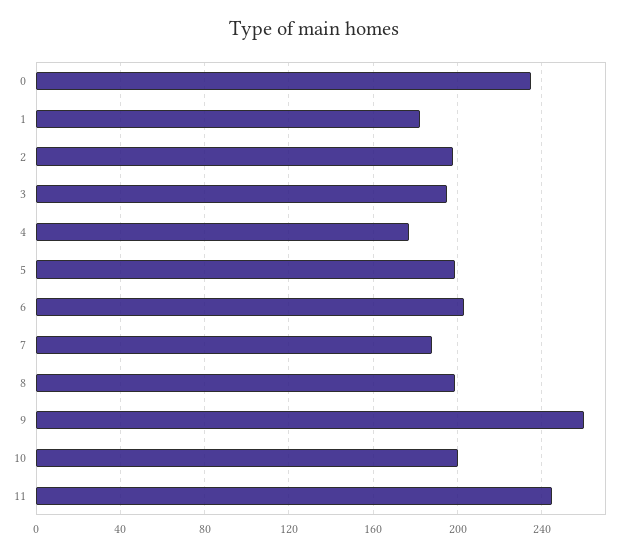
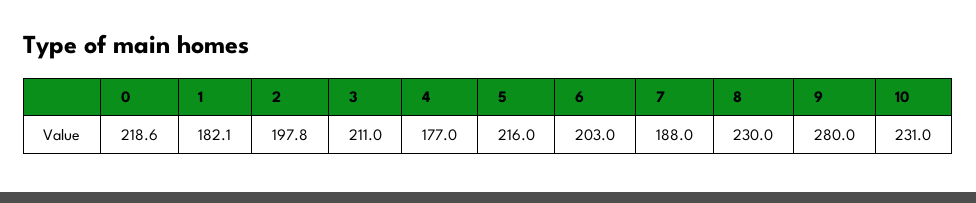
  {
-   "0": 235,
+   "0": 218.6,
    "1": 182.1,
    "2": 197.8,
-   "3": 195,
+   "3": 211,
    "4": 177,
-   "5": 200,
+   "5": 216,
    "6": 203,
    "7": 188,
-   "8": 200,
+   "8": 230,
-   "9": 260,
+   "9": 280,
-   "10": 200,
+   "10": 231
-   "11": 245
  }

